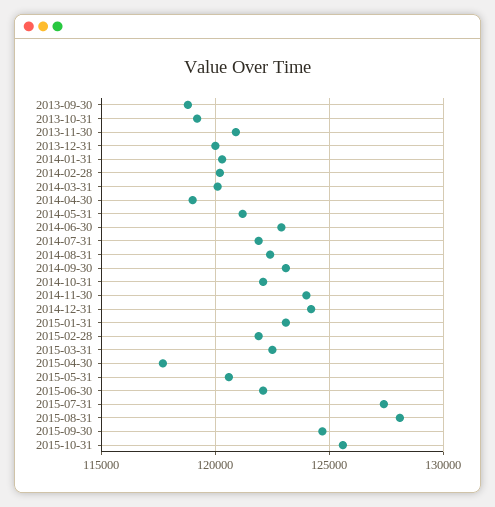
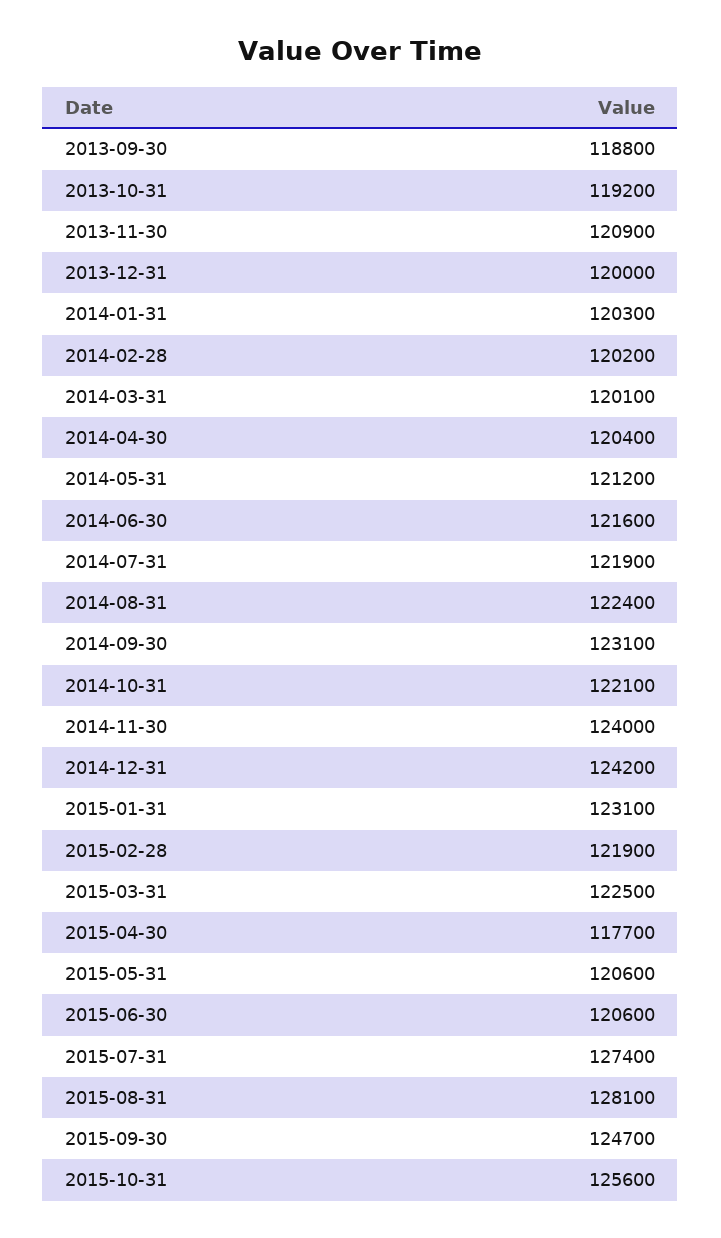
  {
    "2013-09-30": 118800,
    "2013-10-31": 119200,
    "2013-11-30": 120900,
    "2013-12-31": 120000,
    "2014-01-31": 120300,
    "2014-02-28": 120200,
    "2014-03-31": 120100,
-   "2014-04-30": 119000,
+   "2014-04-30": 120400,
    "2014-05-31": 121200,
-   "2014-06-30": 123000,
+   "2014-06-30": 121600,
    "2014-07-31": 121900,
    "2014-08-31": 122400,
    "2014-09-30": 123100,
    "2014-10-31": 122100,
    "2014-11-30": 124000,
    "2014-12-31": 124200,
    "2015-01-31": 123100,
    "2015-02-28": 121900,
    "2015-03-31": 122500,
    "2015-04-30": 117700,
    "2015-05-31": 120600,
-   "2015-06-30": 122000,
+   "2015-06-30": 120600,
    "2015-07-31": 127400,
    "2015-08-31": 128100,
    "2015-09-30": 124700,
    "2015-10-31": 125600
  }

